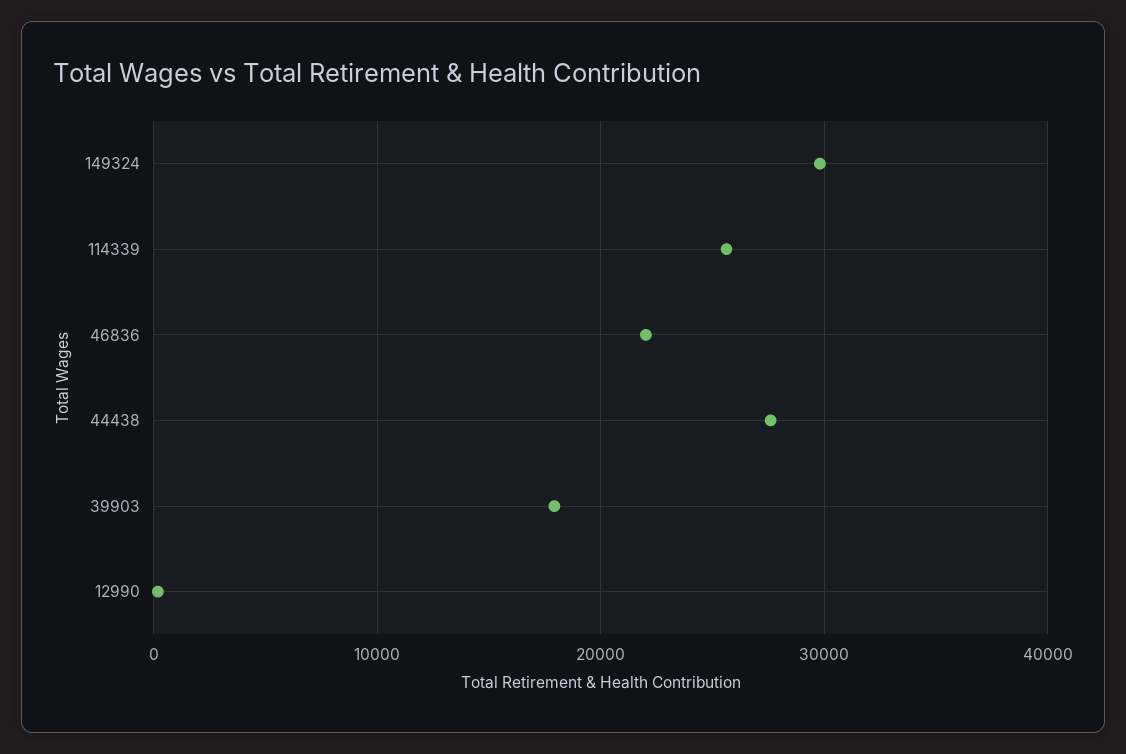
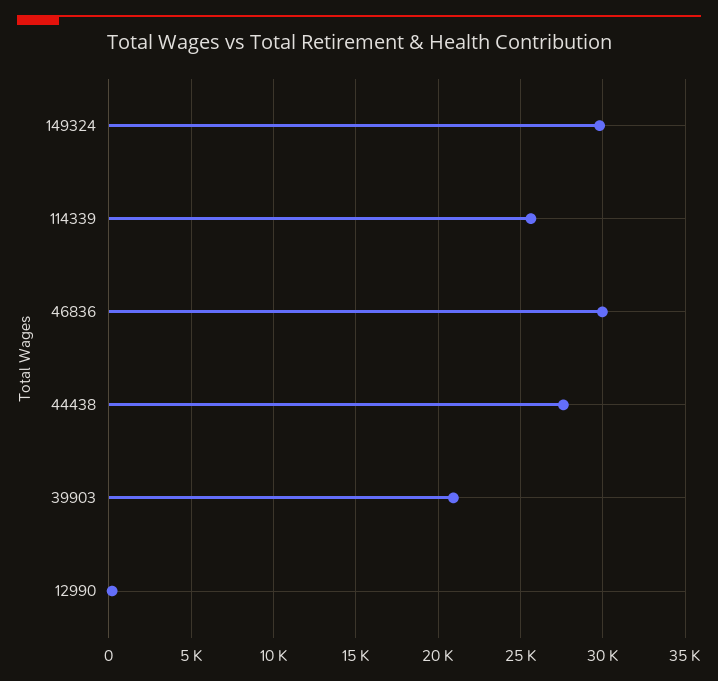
  {
    "149324": 30000,
    "114339": 25500,
-   "46836": 22000,
+   "46836": 30000,
    "44438": 27500,
-   "39903": 18000,
+   "39903": 21000,
    "12990": 0
  }

